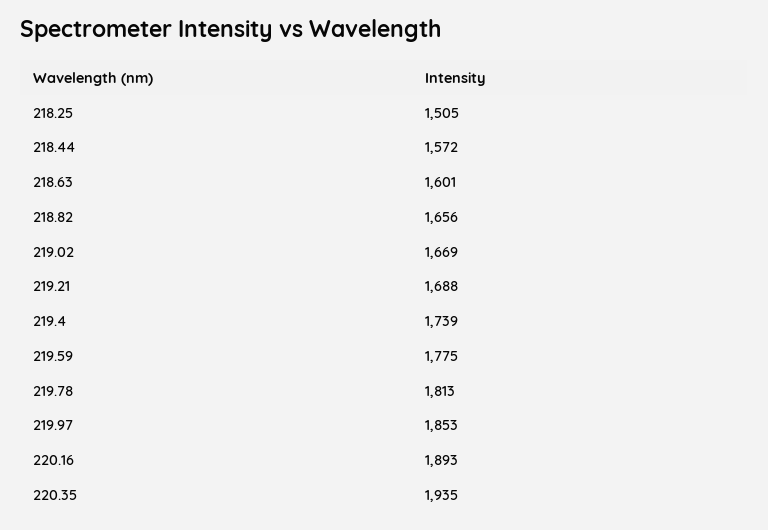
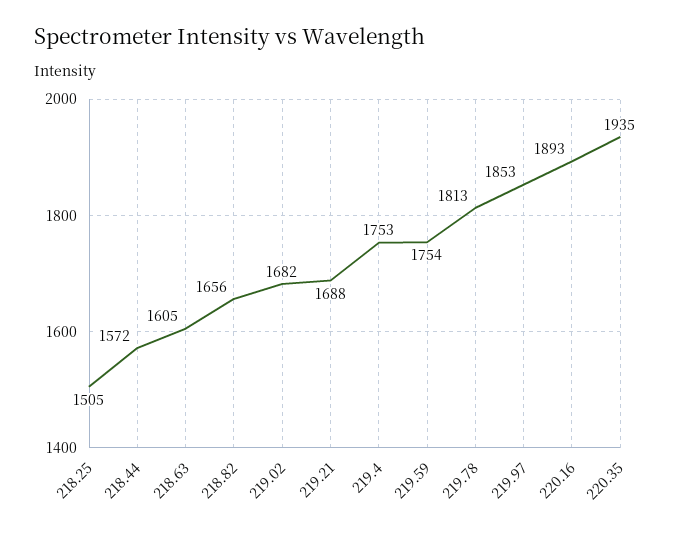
  {
    "218.25": 1505,
    "218.44": 1572,
-   "218.63": 1601,
+   "218.63": 1605,
    "218.82": 1656,
-   "219.02": 1669,
+   "219.02": 1682,
    "219.21": 1688,
-   "219.4": 1739,
+   "219.4": 1753,
-   "219.59": 1775,
+   "219.59": 1754,
    "219.78": 1813,
    "219.97": 1853,
    "220.16": 1893,
    "220.35": 1935
  }

